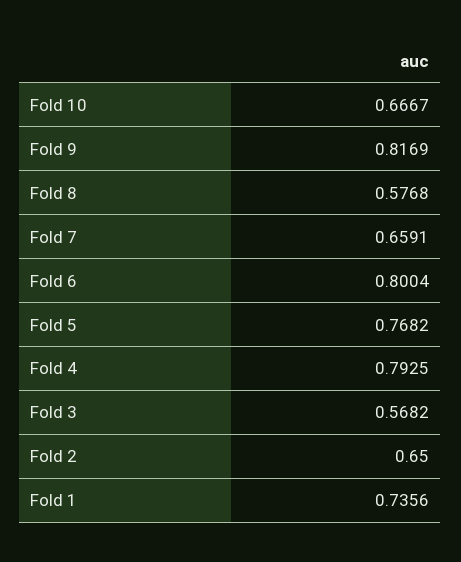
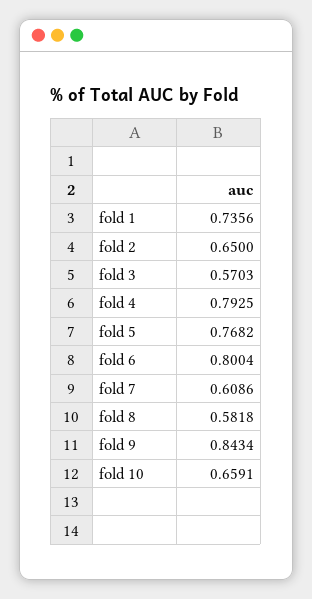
  {
-   "Fold 10": 0.6667,
+   "Fold 10": 0.6591,
-   "Fold 9": 0.8169,
+   "Fold 9": 0.8434,
-   "Fold 8": 0.5768,
+   "Fold 8": 0.5818,
-   "Fold 7": 0.6591,
+   "Fold 7": 0.6086,
    "Fold 6": 0.8004,
    "Fold 5": 0.7682,
    "Fold 4": 0.7925,
-   "Fold 3": 0.5682,
+   "Fold 3": 0.5703,
    "Fold 2": 0.65,
    "Fold 1": 0.7356
  }

